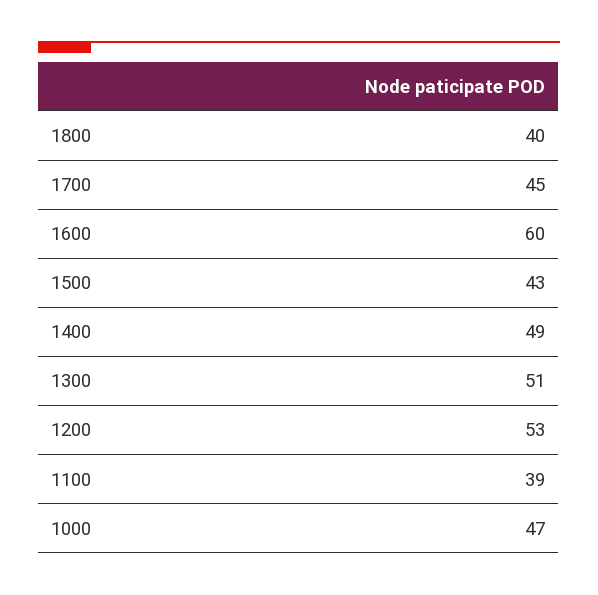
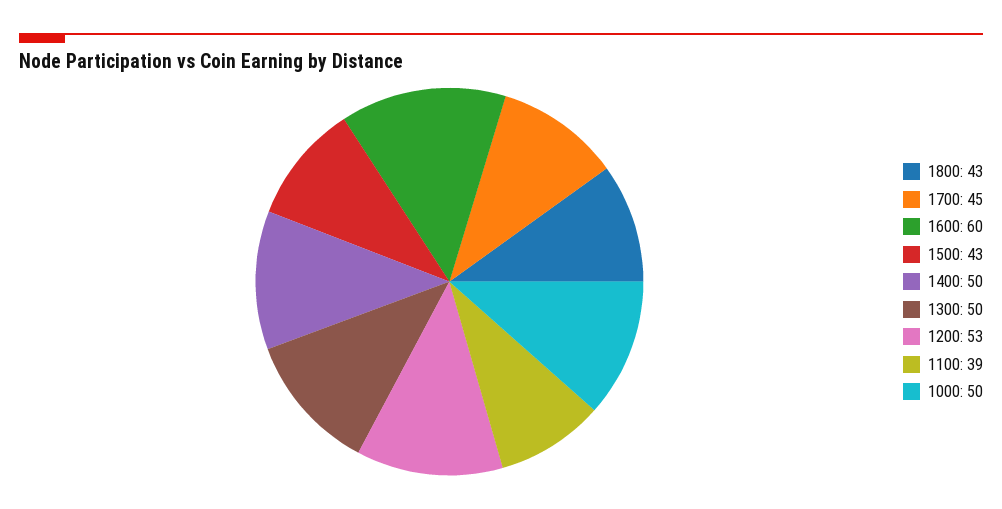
  {
-   "1800": 40,
+   "1800": 43,
    "1700": 45,
    "1600": 60,
    "1500": 43,
-   "1400": 49,
+   "1400": 50,
-   "1300": 51,
+   "1300": 50,
    "1200": 53,
    "1100": 39,
-   "1000": 47
+   "1000": 50
  }

